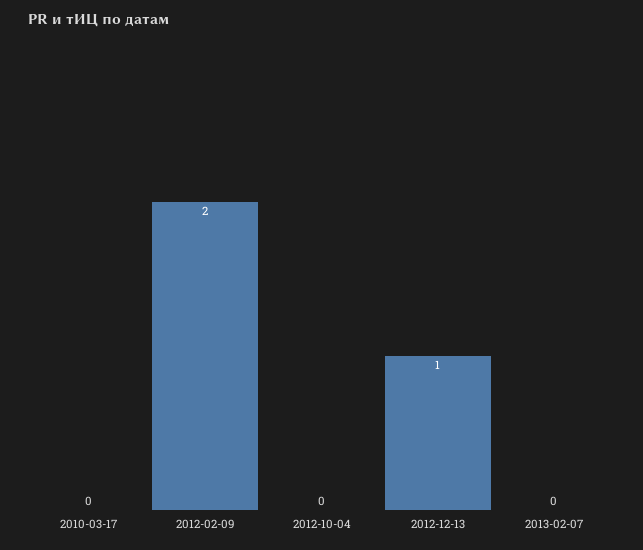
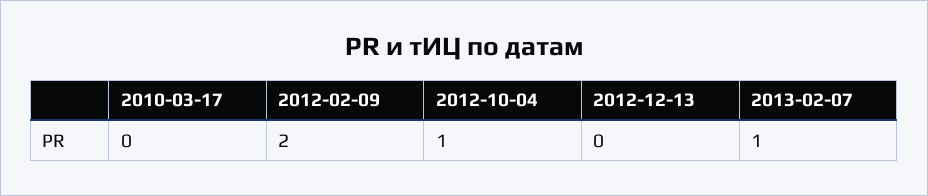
  {
    "2010-03-17": 0,
    "2012-02-09": 2,
-   "2012-10-04": 0,
+   "2012-10-04": 1,
-   "2012-12-13": 1,
+   "2012-12-13": 0,
-   "2013-02-07": 0
+   "2013-02-07": 1
  }

